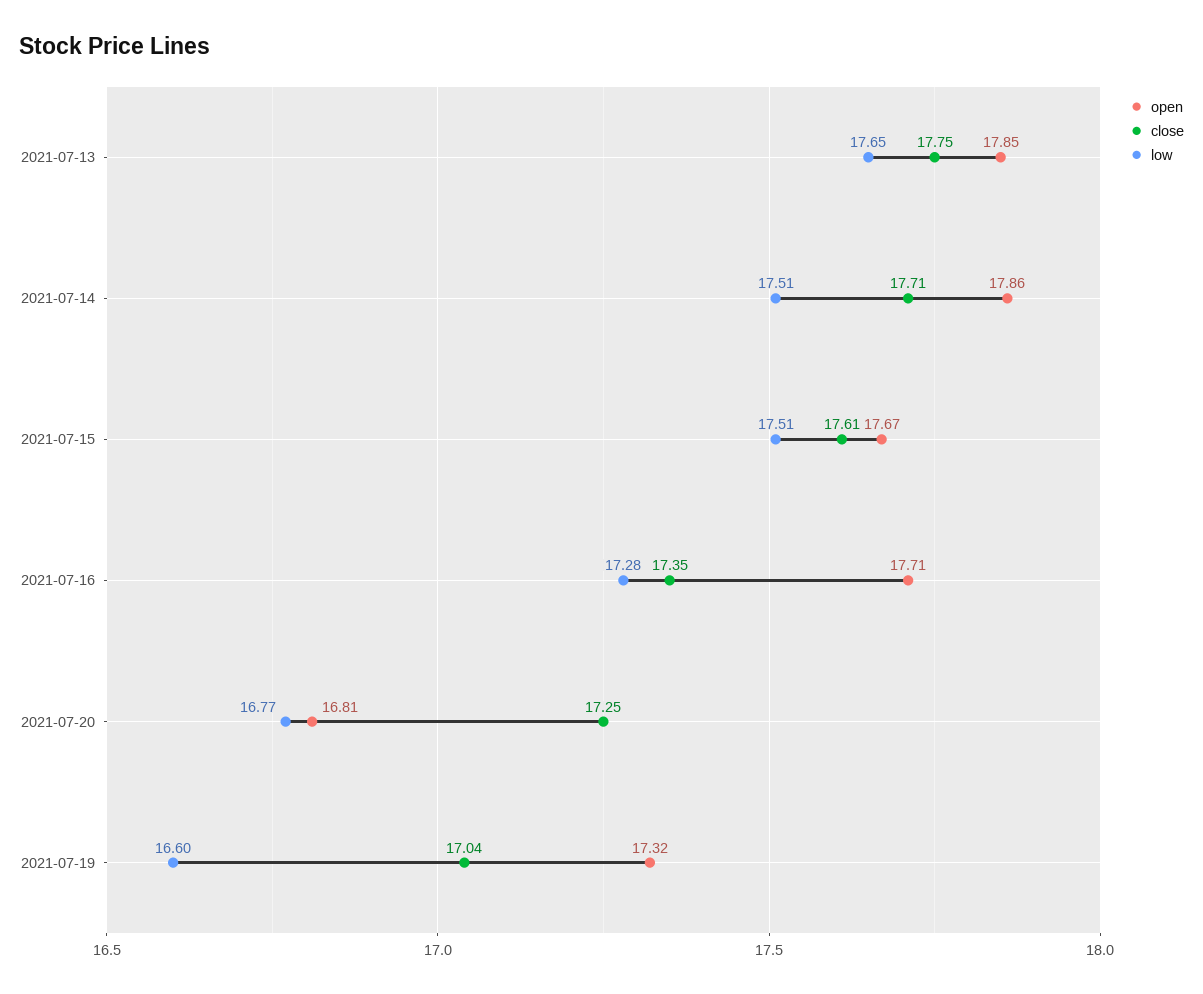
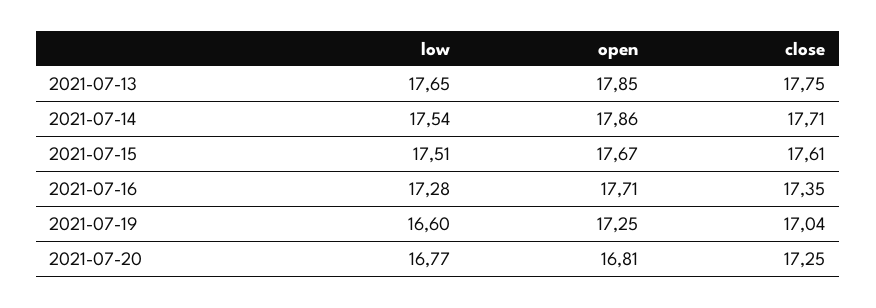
  {
    "open": {
      "2021-07-13": 17.85,
      "2021-07-14": 17.86,
      "2021-07-15": 17.67,
      "2021-07-16": 17.71,
      "2021-07-20": 16.81,
-     "2021-07-19": 17.32
+     "2021-07-19": 17.25
    },
    "close": {
      "2021-07-13": 17.75,
      "2021-07-14": 17.71,
      "2021-07-15": 17.61,
      "2021-07-16": 17.35,
      "2021-07-20": 17.25,
      "2021-07-19": 17.04
    },
    "low": {
      "2021-07-13": 17.65,
-     "2021-07-14": 17.51,
+     "2021-07-14": 17.54,
      "2021-07-15": 17.51,
      "2021-07-16": 17.28,
      "2021-07-20": 16.77,
      "2021-07-19": 16.6
    }
  }

